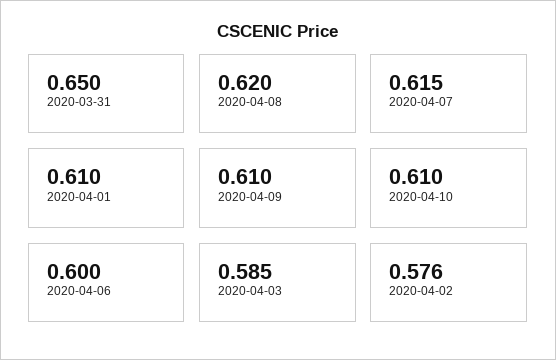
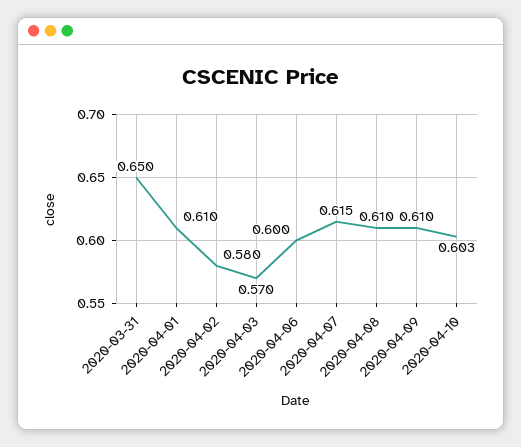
  {
    "2020-03-31": 0.65,
-   "2020-04-08": 0.62,
+   "2020-04-08": 0.61,
    "2020-04-07": 0.615,
    "2020-04-01": 0.61,
    "2020-04-09": 0.61,
-   "2020-04-10": 0.61,
+   "2020-04-10": 0.603,
    "2020-04-06": 0.6,
-   "2020-04-03": 0.585,
+   "2020-04-03": 0.57,
-   "2020-04-02": 0.576
+   "2020-04-02": 0.58
  }

